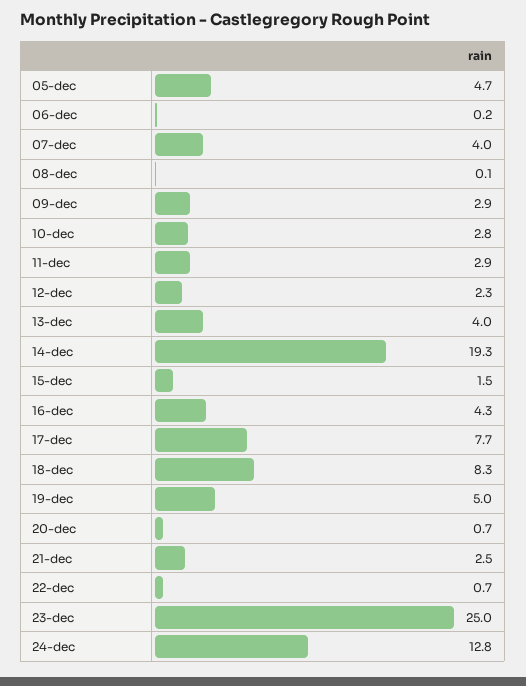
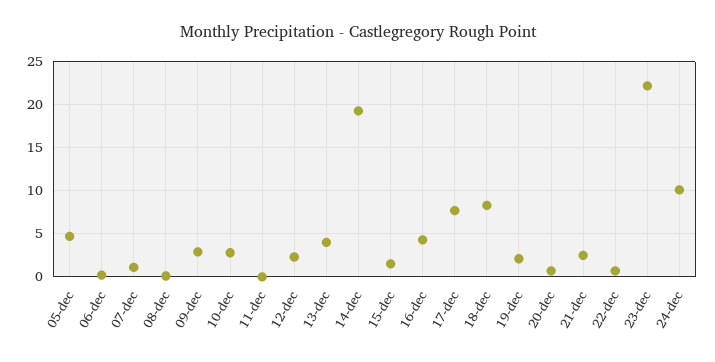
  {
    "05-dec": 4.7,
    "06-dec": 0.2,
-   "07-dec": 4,
+   "07-dec": 1,
    "08-dec": 0.1,
    "09-dec": 2.9,
    "10-dec": 2.8,
-   "11-dec": 2.9,
+   "11-dec": 0,
    "12-dec": 2.3,
    "13-dec": 4,
    "14-dec": 19.3,
    "15-dec": 1.5,
    "16-dec": 4.3,
    "17-dec": 7.7,
    "18-dec": 8.3,
-   "19-dec": 5,
+   "19-dec": 2,
    "20-dec": 0.7,
    "21-dec": 2.5,
    "22-dec": 0.7,
-   "23-dec": 25,
+   "23-dec": 22,
-   "24-dec": 12.8
+   "24-dec": 10
  }

